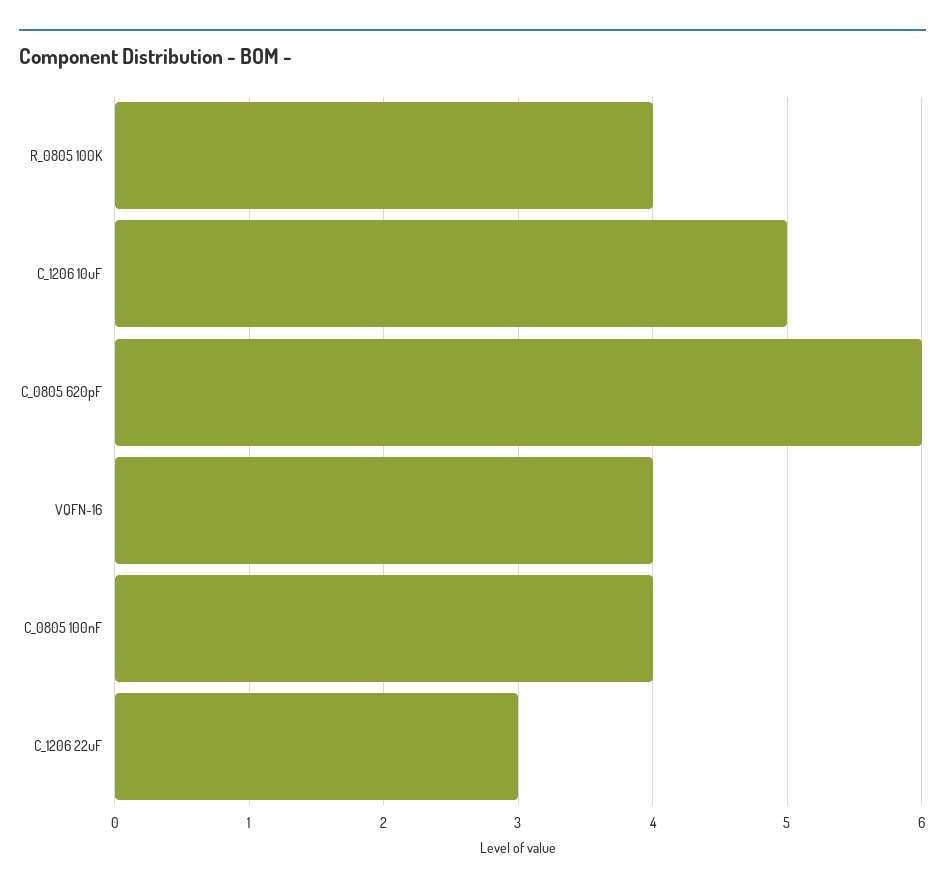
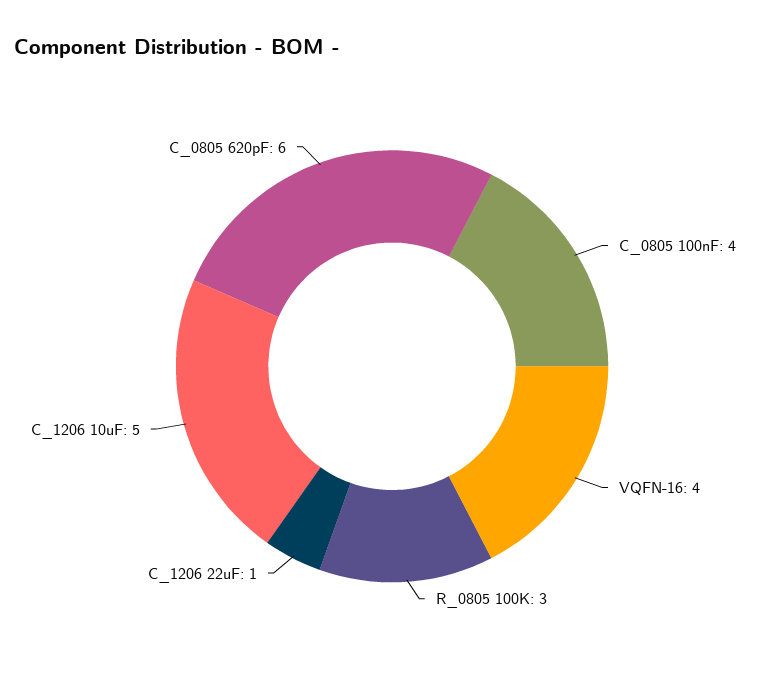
  {
-   "R_0805 100K": 4,
+   "R_0805 100K": 3,
    "C_1206 10uF": 5,
    "C_0805 620pF": 6,
    "VQFN-16": 4,
    "C_0805 100nF": 4,
-   "C_1206 22uF": 3
+   "C_1206 22uF": 1
  }

